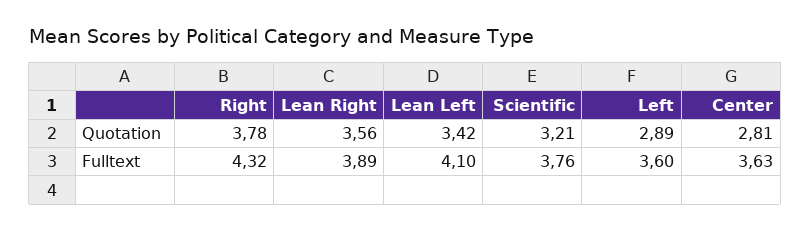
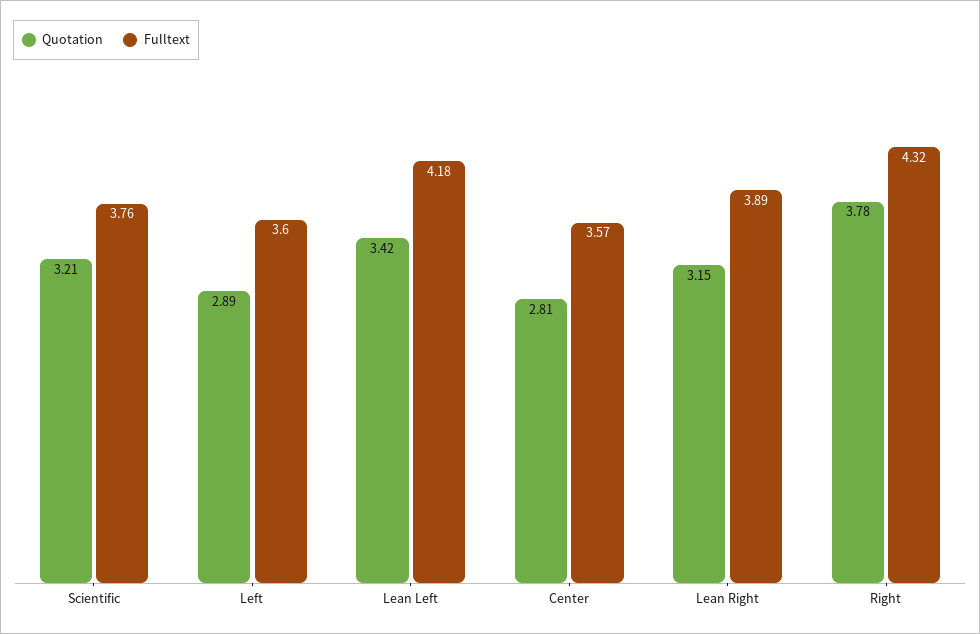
  {
    "Quotation": {
      "Right": 3.78,
-     "Lean Right": 3.56,
+     "Lean Right": 3.15,
      "Lean Left": 3.42,
      "Scientific": 3.21,
      "Left": 2.89,
      "Center": 2.81
    },
    "Fulltext": {
      "Right": 4.32,
      "Lean Right": 3.89,
-     "Lean Left": 4.1,
+     "Lean Left": 4.18,
      "Scientific": 3.76,
      "Left": 3.6,
-     "Center": 3.63
+     "Center": 3.57
    }
  }

